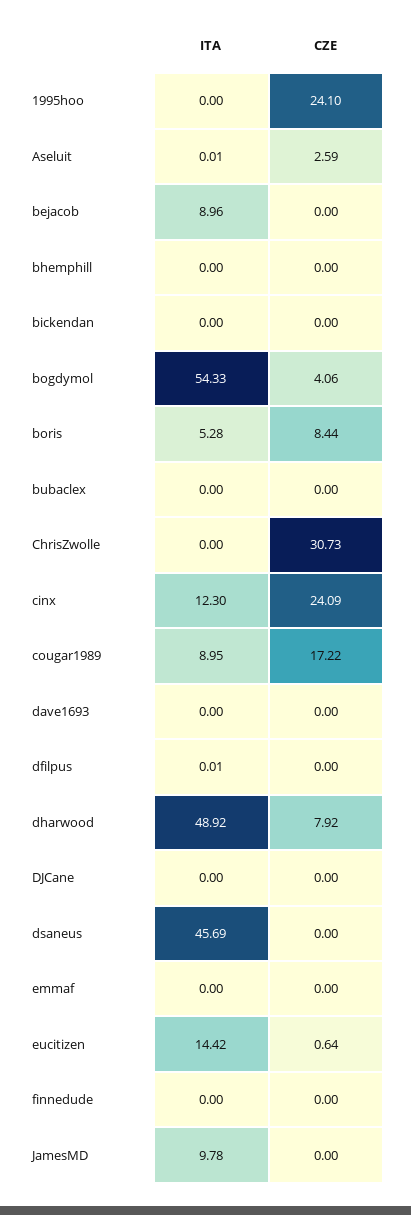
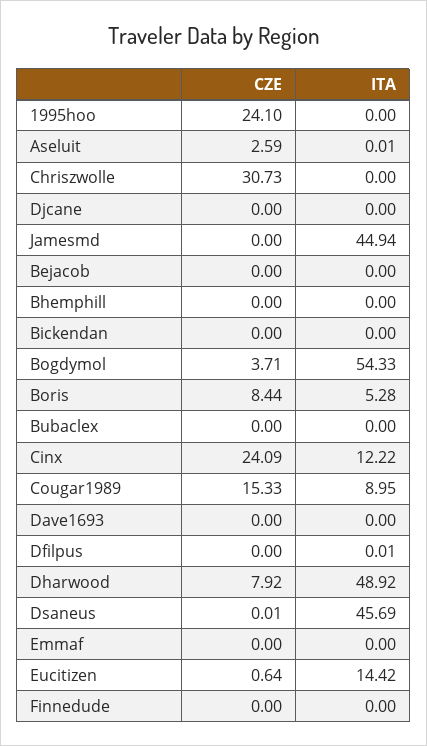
  {
    "ITA": {
      "1995hoo": 0,
      "Aseluit": 0.01,
-     "bejacob": 8.96,
+     "bejacob": 0,
      "bhemphill": 0,
      "bickendan": 0,
      "bogdymol": 54.33,
      "boris": 5.28,
      "bubaclex": 0,
      "ChrisZwolle": 0,
-     "cinx": 12.3,
+     "cinx": 12.22,
      "cougar1989": 8.95,
      "dave1693": 0,
      "dfilpus": 0.01,
      "dharwood": 48.92,
      "DJCane": 0,
      "dsaneus": 45.69,
      "emmaf": 0,
      "eucitizen": 14.42,
      "finnedude": 0,
-     "JamesMD": 9.78
+     "JamesMD": 44.94
    },
    "CZE": {
      "1995hoo": 24.1,
      "Aseluit": 2.59,
      "bejacob": 0,
      "bhemphill": 0,
      "bickendan": 0,
-     "bogdymol": 4.06,
+     "bogdymol": 3.71,
      "boris": 8.44,
      "bubaclex": 0,
      "ChrisZwolle": 30.73,
      "cinx": 24.09,
-     "cougar1989": 17.22,
+     "cougar1989": 15.33,
      "dave1693": 0,
      "dfilpus": 0,
      "dharwood": 7.92,
      "DJCane": 0,
-     "dsaneus": 0,
+     "dsaneus": 0.01,
      "emmaf": 0,
      "eucitizen": 0.64,
      "finnedude": 0,
      "JamesMD": 0
    }
  }

